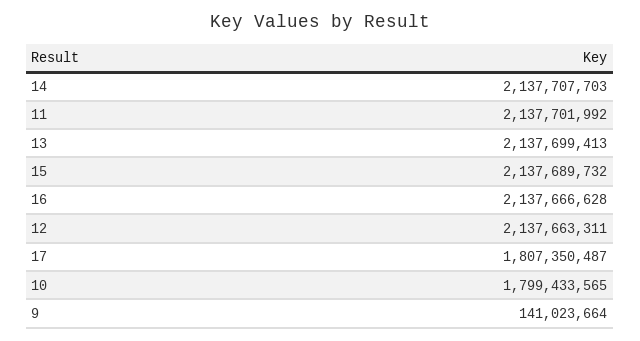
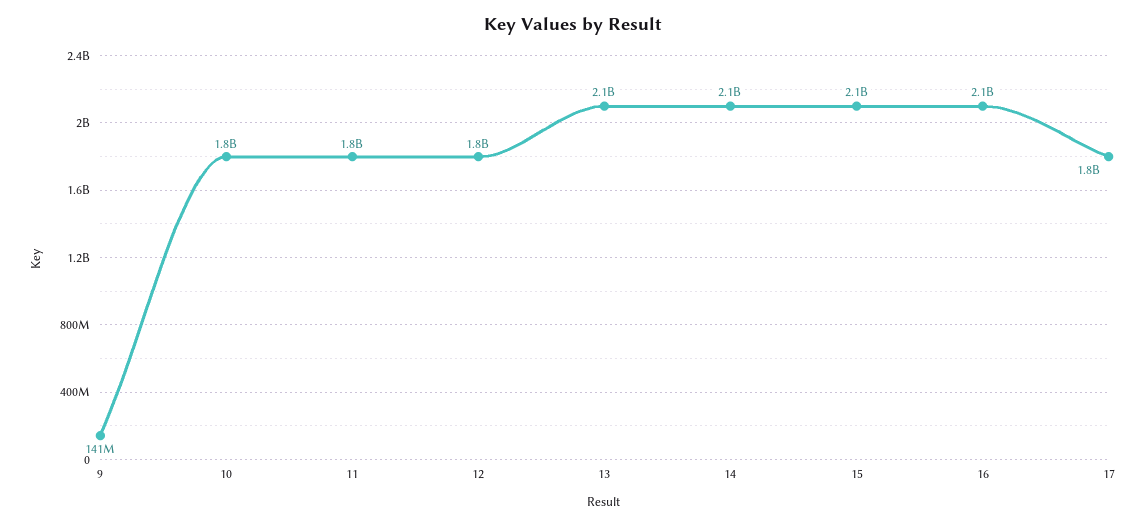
  {
    "14": 2137707703,
-   "11": 2137701992,
+   "11": 1800000000,
    "13": 2137699413,
    "15": 2137689732,
    "16": 2137666628,
-   "12": 2137663311,
+   "12": 1800000000,
    "17": 1807350487,
    "10": 1799433565,
    "9": 141023664
  }

